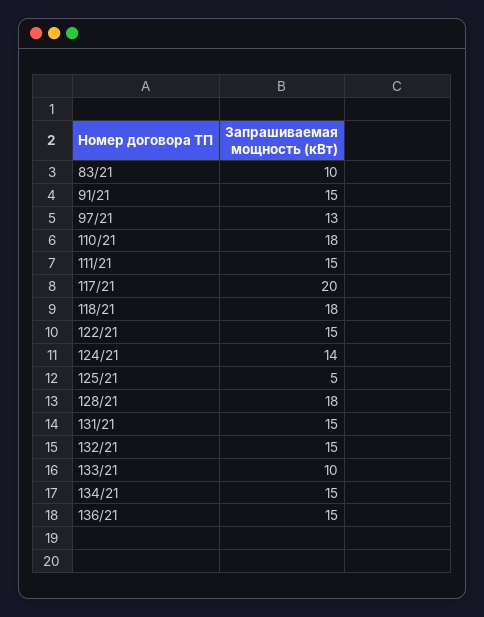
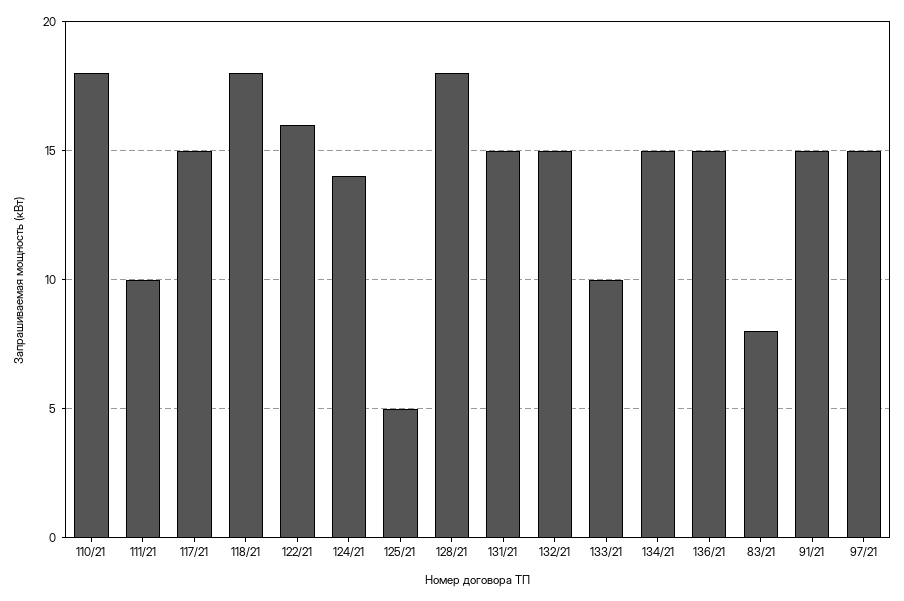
  {
-   "83/21": 10,
+   "83/21": 8,
    "91/21": 15,
-   "97/21": 13,
+   "97/21": 15,
    "110/21": 18,
-   "111/21": 15,
+   "111/21": 10,
-   "117/21": 20,
+   "117/21": 15,
    "118/21": 18,
-   "122/21": 15,
+   "122/21": 16,
    "124/21": 14,
    "125/21": 5,
    "128/21": 18,
    "131/21": 15,
    "132/21": 15,
    "133/21": 10,
    "134/21": 15,
    "136/21": 15
  }

